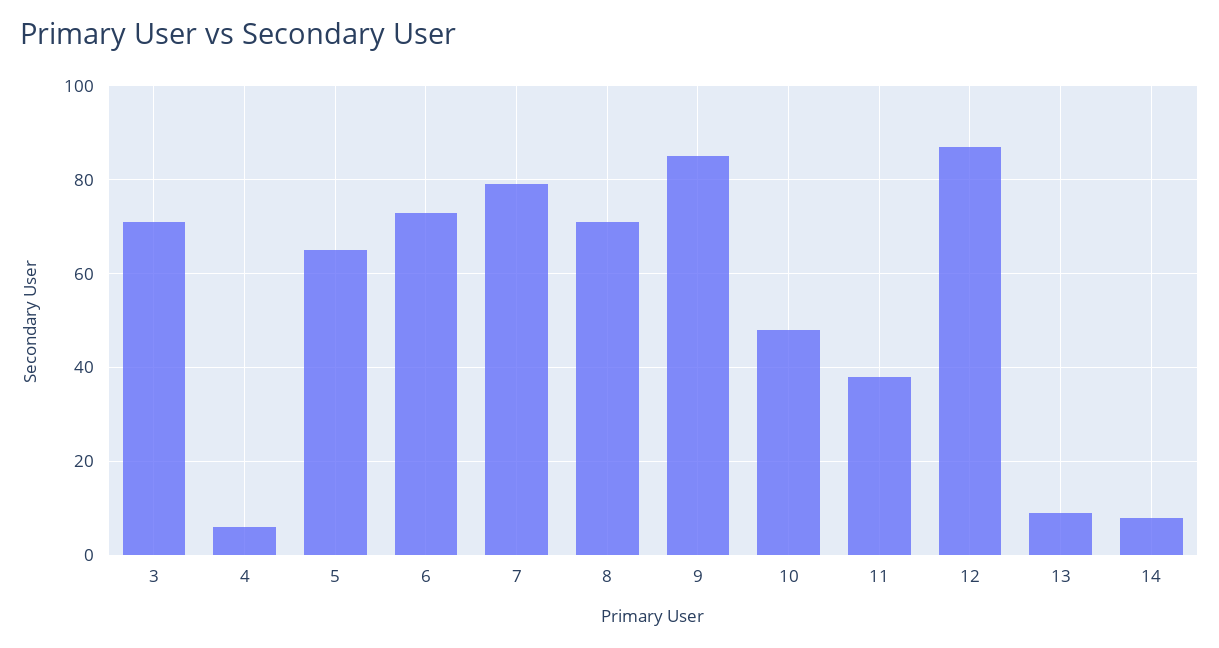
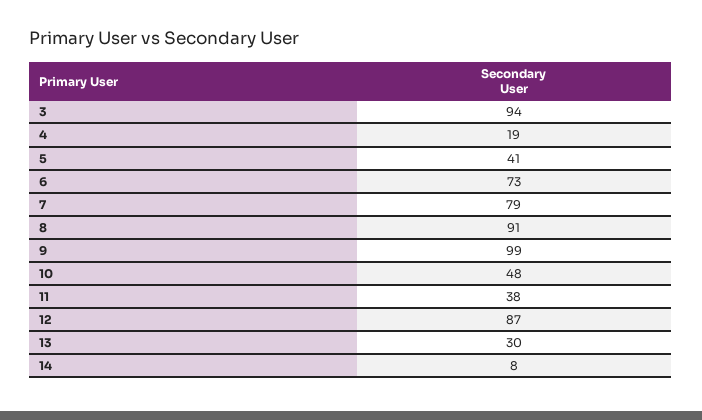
  {
-   "3": 70,
+   "3": 94,
-   "4": 5,
+   "4": 19,
-   "5": 65,
+   "5": 41,
    "6": 73,
    "7": 79,
-   "8": 70,
+   "8": 91,
-   "9": 85,
+   "9": 99,
    "10": 48,
    "11": 38,
    "12": 87,
-   "13": 10,
+   "13": 30,
    "14": 8
  }

